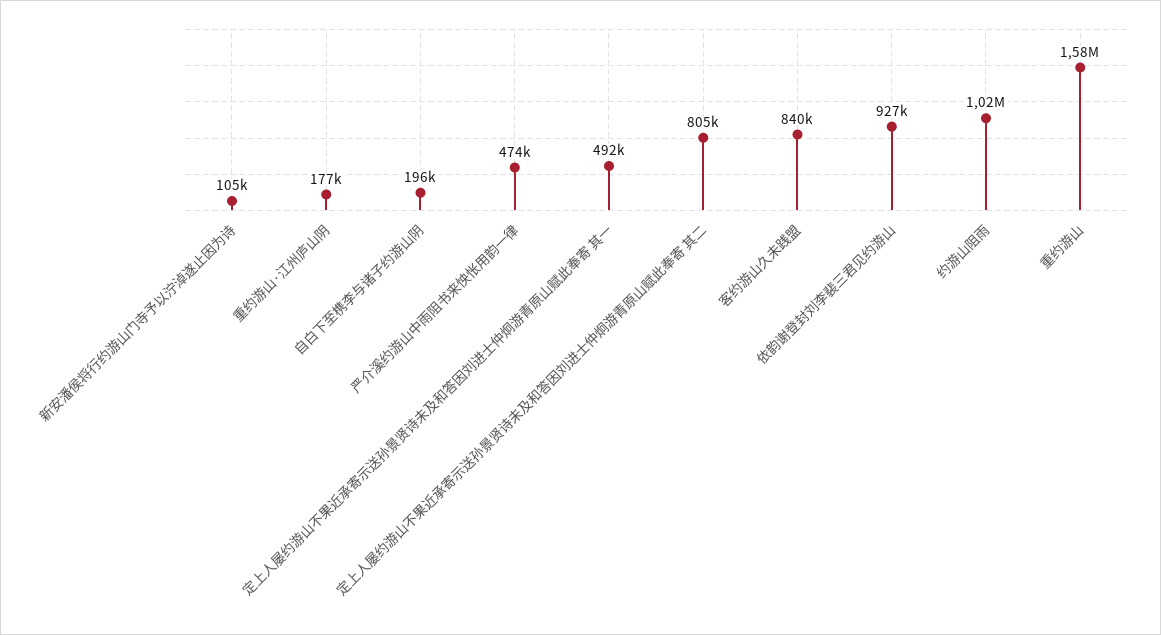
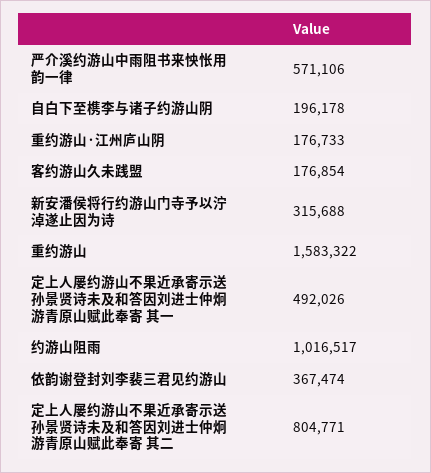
  {
-   "新安潘侯将行约游山门寺予以泞淖遂止因为诗": 105000,
+   "新安潘侯将行约游山门寺予以泞淖遂止因为诗": 315688,
    "重约游山·江州庐山阴": 176733,
    "自白下至槜李与诸子约游山阴": 196178,
-   "严介溪约游山中雨阻书来怏怅用韵一律": 474000,
+   "严介溪约游山中雨阻书来怏怅用韵一律": 571106,
    "定上人屡约游山不果近承寄示送孙景贤诗未及和答因刘进士仲炯游青原山赋此奉寄 其一": 492026,
    "定上人屡约游山不果近承寄示送孙景贤诗未及和答因刘进士仲炯游青原山赋此奉寄 其二": 804771,
-   "客约游山久未践盟": 840000,
+   "客约游山久未践盟": 176854,
-   "依韵谢登封刘李裴三君见约游山": 927000,
+   "依韵谢登封刘李裴三君见约游山": 367474,
    "约游山阻雨": 1016517,
    "重约游山": 1583322
  }

